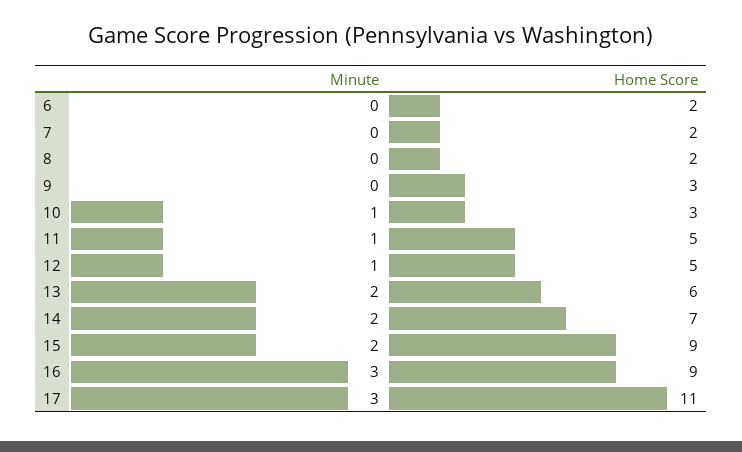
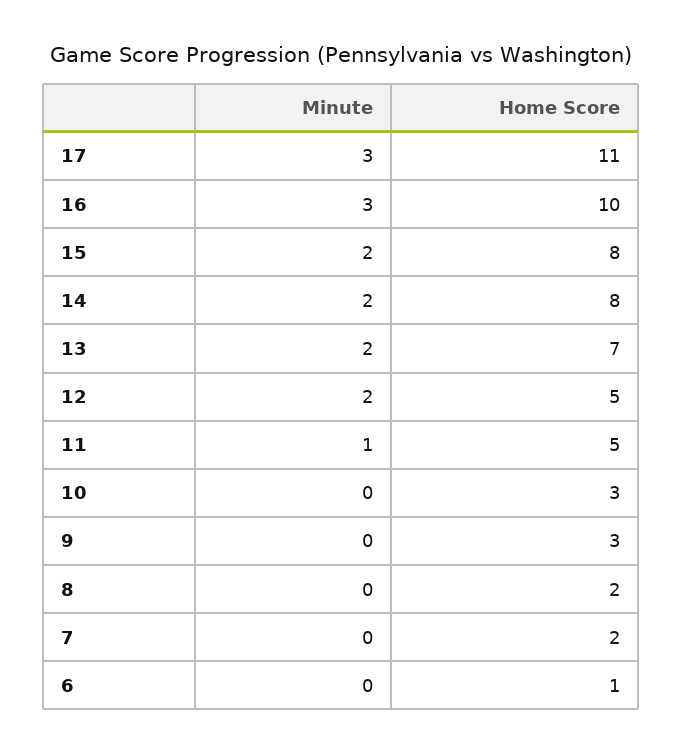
  {
    "Minute": {
      "6": 0,
      "7": 0,
      "8": 0,
      "9": 0,
-     "10": 1,
+     "10": 0,
      "11": 1,
-     "12": 1,
+     "12": 2,
      "13": 2,
      "14": 2,
      "15": 2,
      "16": 3,
      "17": 3
    },
    "Home Score": {
-     "6": 2,
+     "6": 1,
      "7": 2,
      "8": 2,
      "9": 3,
      "10": 3,
      "11": 5,
      "12": 5,
-     "13": 6,
+     "13": 7,
-     "14": 7,
+     "14": 8,
-     "15": 9,
+     "15": 8,
-     "16": 9,
+     "16": 10,
      "17": 11
    }
  }

